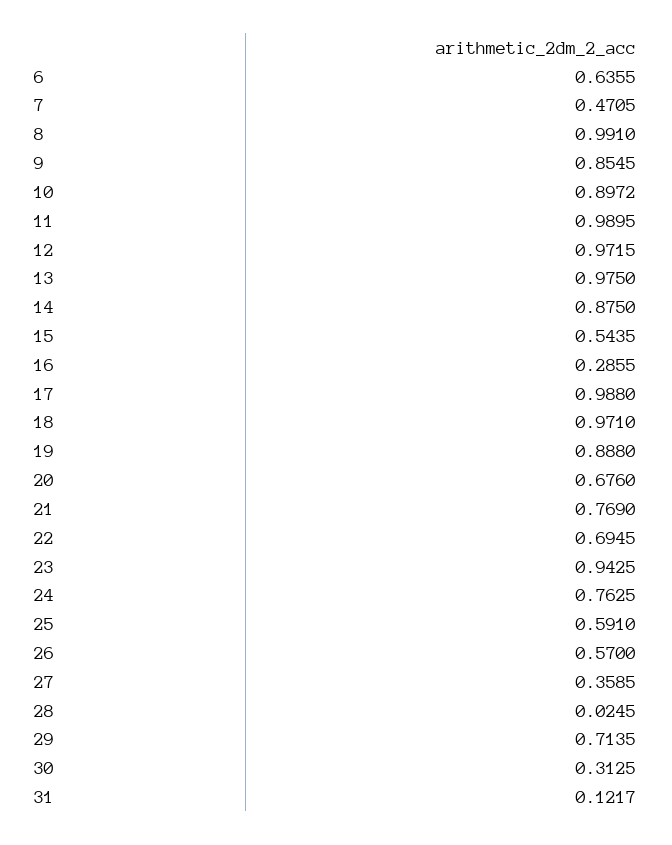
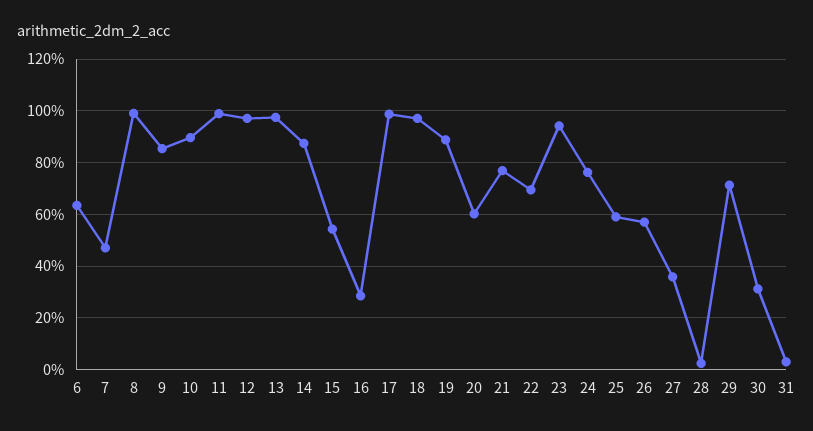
  {
    "6": 0.6355,
    "7": 0.4705,
    "8": 0.991,
    "9": 0.8545,
    "10": 0.8972,
    "11": 0.9895,
    "12": 0.9715,
    "13": 0.975,
    "14": 0.875,
    "15": 0.5435,
    "16": 0.2855,
    "17": 0.988,
    "18": 0.971,
    "19": 0.888,
-   "20": 0.676,
+   "20": 0.6,
    "21": 0.769,
    "22": 0.6945,
    "23": 0.9425,
    "24": 0.7625,
    "25": 0.591,
    "26": 0.57,
    "27": 0.3585,
    "28": 0.0245,
    "29": 0.7135,
    "30": 0.3125,
-   "31": 0.1217
+   "31": 0.025
  }

